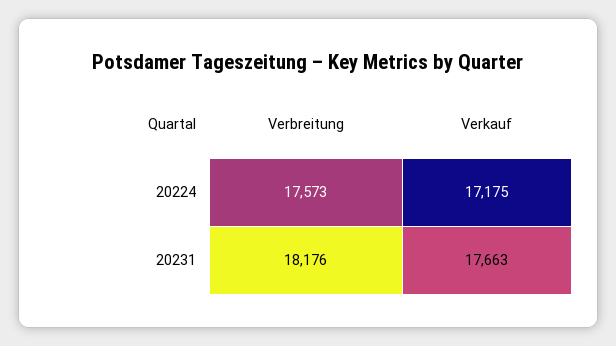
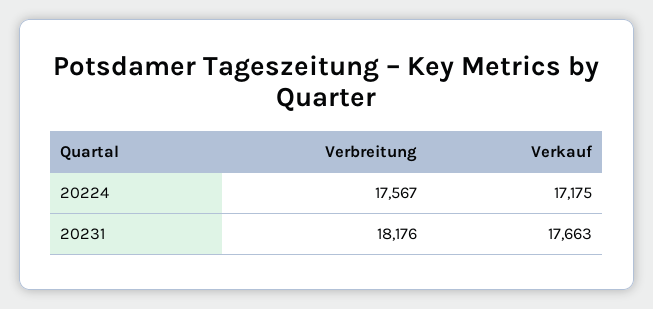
  {
    "Verbreitung": {
-     "20224": 17573,
+     "20224": 17567,
      "20231": 18176
    },
    "Verkauf": {
      "20224": 17175,
      "20231": 17663
    }
  }

